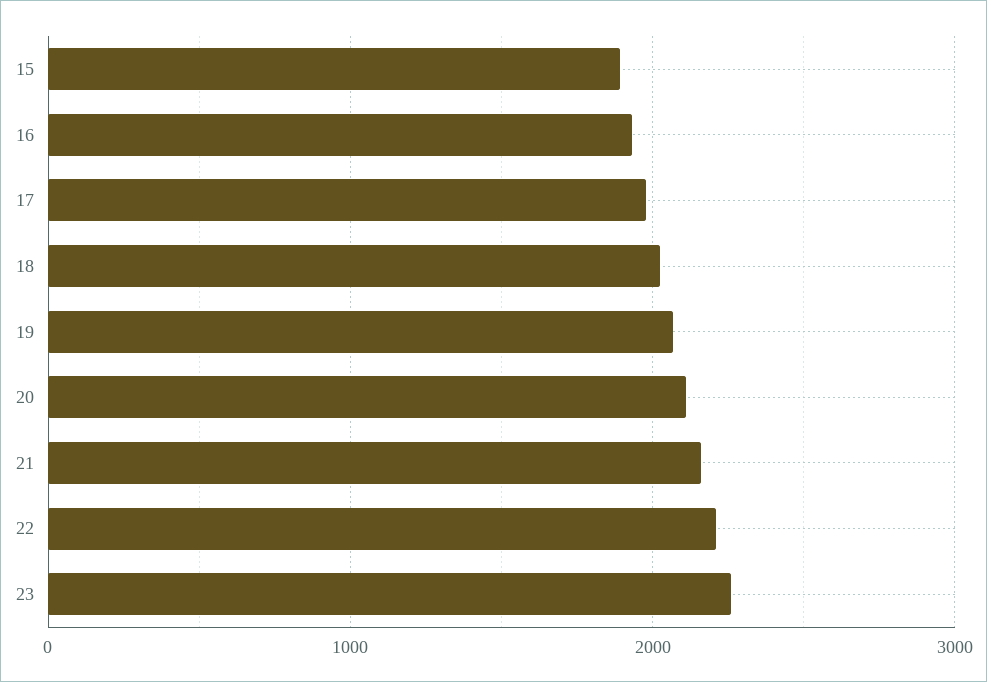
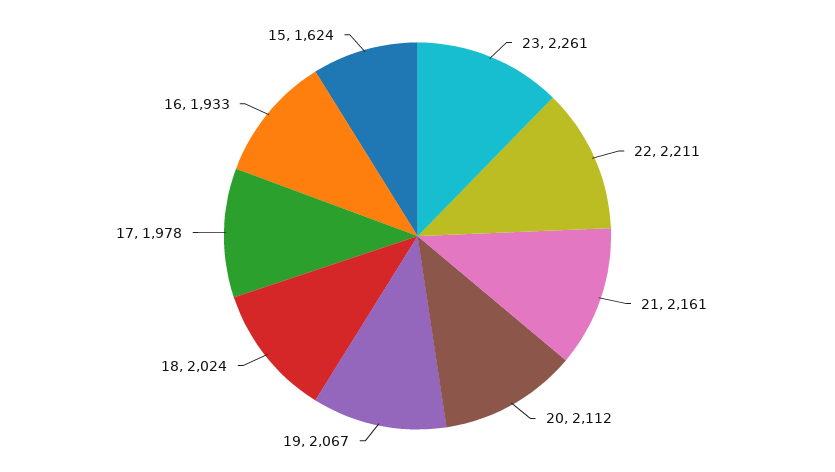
  {
-   "15": 1900,
+   "15": 1624,
    "16": 1933,
    "17": 1978,
    "18": 2024,
    "19": 2067,
    "20": 2112,
    "21": 2161,
    "22": 2211,
    "23": 2261
  }

